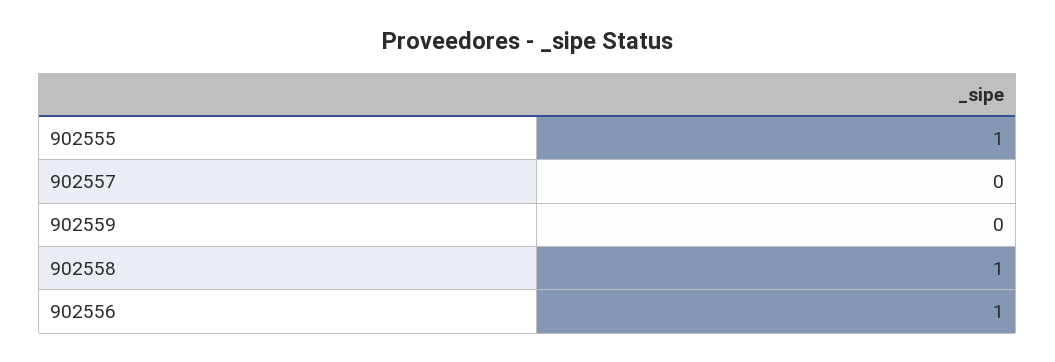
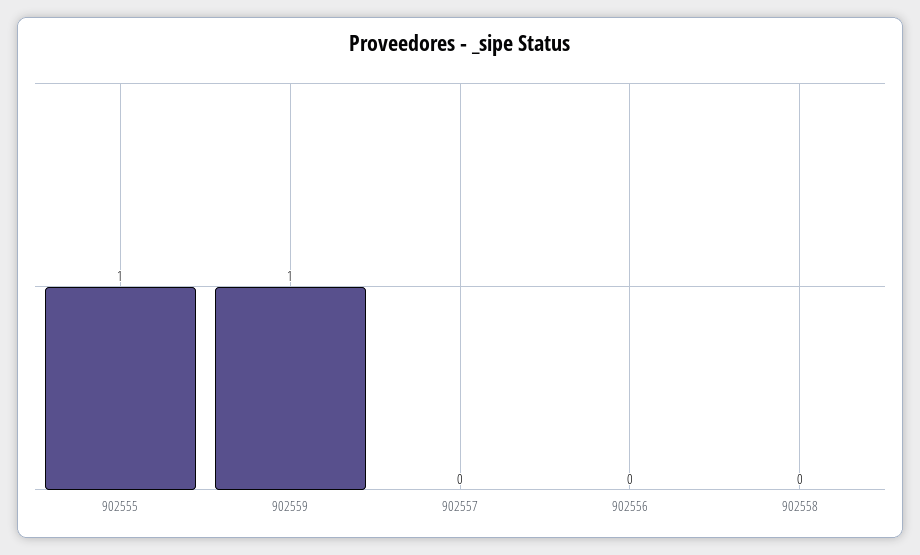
  {
    "902555": 1,
    "902557": 0,
-   "902559": 0,
+   "902559": 1,
-   "902558": 1,
+   "902558": 0,
-   "902556": 1
+   "902556": 0
  }

